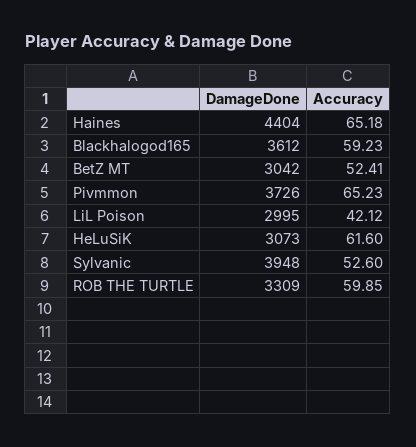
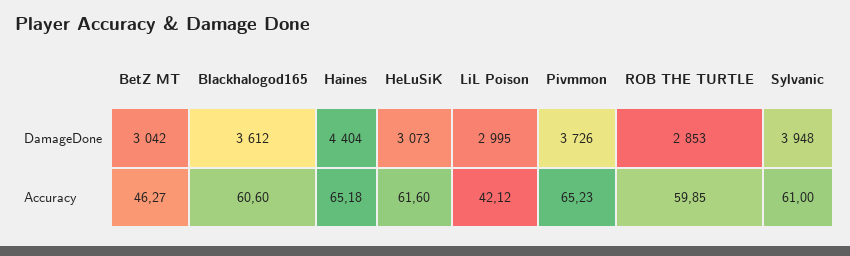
  {
    "DamageDone": {
      "Haines": 4404,
      "Blackhalogod165": 3612,
      "BetZ MT": 3042,
      "Pivmmon": 3726,
      "LiL Poison": 2995,
      "HeLuSiK": 3073,
      "Sylvanic": 3948,
-     "ROB THE TURTLE": 3309
+     "ROB THE TURTLE": 2853
    },
    "Accuracy": {
      "Haines": 65.18,
-     "Blackhalogod165": 59.23,
+     "Blackhalogod165": 60.6,
-     "BetZ MT": 52.41,
+     "BetZ MT": 46.27,
      "Pivmmon": 65.23,
      "LiL Poison": 42.12,
      "HeLuSiK": 61.6,
-     "Sylvanic": 52.6,
+     "Sylvanic": 61,
      "ROB THE TURTLE": 59.85
    }
  }

